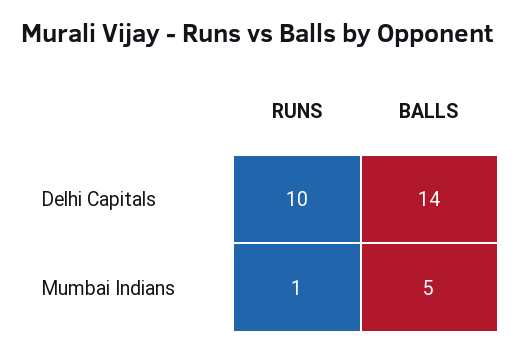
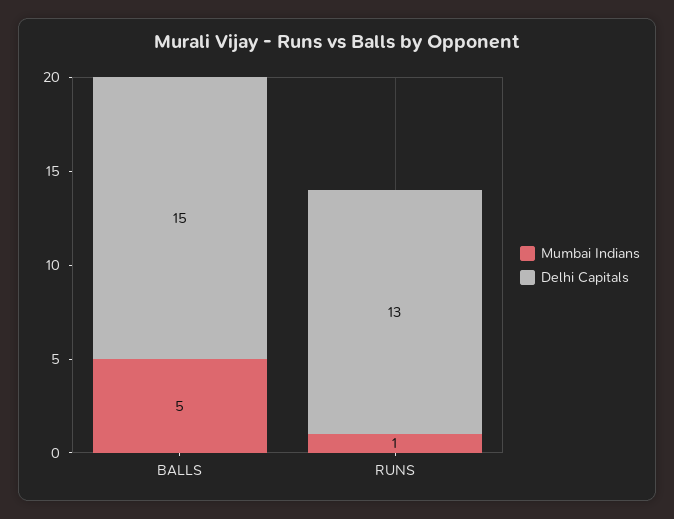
  {
    "Delhi Capitals": {
-     "RUNS": 10,
+     "RUNS": 13,
-     "BALLS": 14
+     "BALLS": 15
    },
    "Mumbai Indians": {
      "RUNS": 1,
      "BALLS": 5
    }
  }

